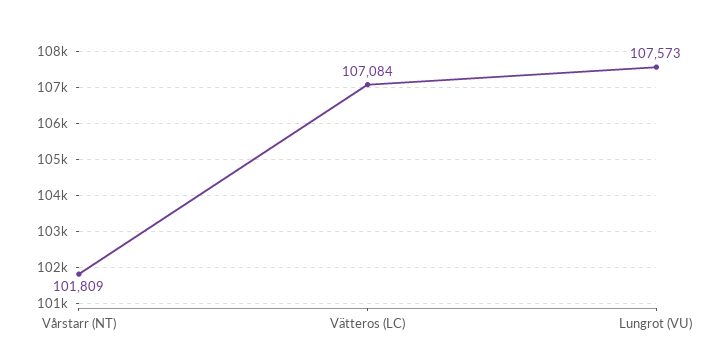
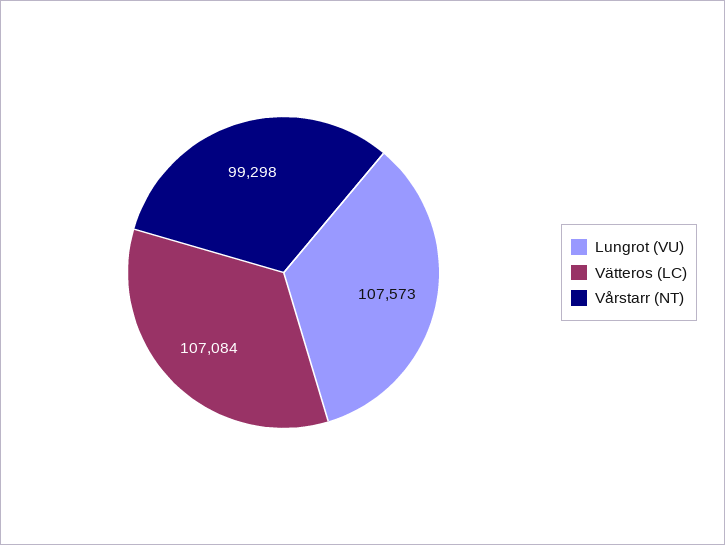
  {
-   "Vårstarr (NT)": 101809,
+   "Vårstarr (NT)": 99298,
    "Vätteros (LC)": 107084,
    "Lungrot (VU)": 107573
  }

